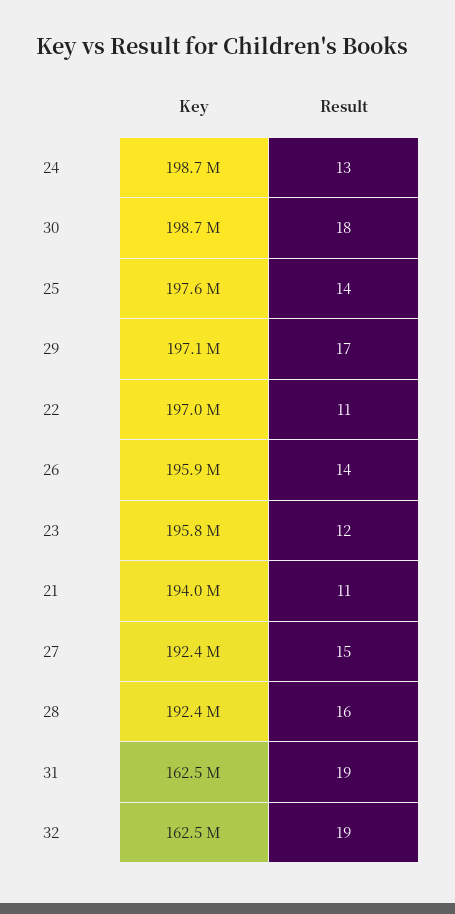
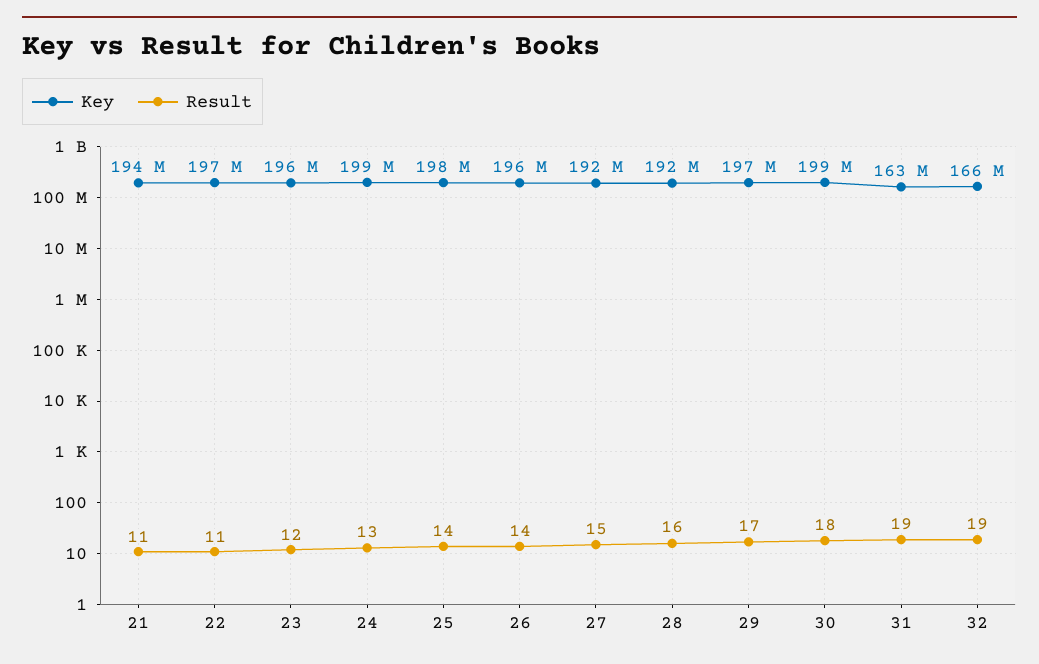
  {
    "Key": {
      "24": 198700000,
      "30": 198700000,
      "25": 197600000,
      "29": 197100000,
      "22": 197000000,
      "26": 195900000,
      "23": 195800000,
      "21": 194000000,
      "27": 192400000,
      "28": 192400000,
      "31": 162500000,
-     "32": 162500000
+     "32": 166000000
    },
    "Result": {
      "24": 13,
      "30": 18,
      "25": 14,
      "29": 17,
      "22": 11,
      "26": 14,
      "23": 12,
      "21": 11,
      "27": 15,
      "28": 16,
      "31": 19,
      "32": 19
    }
  }

